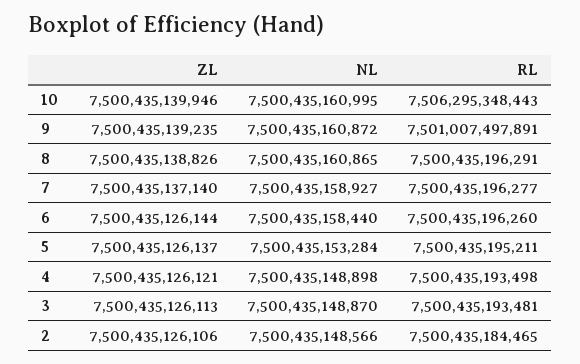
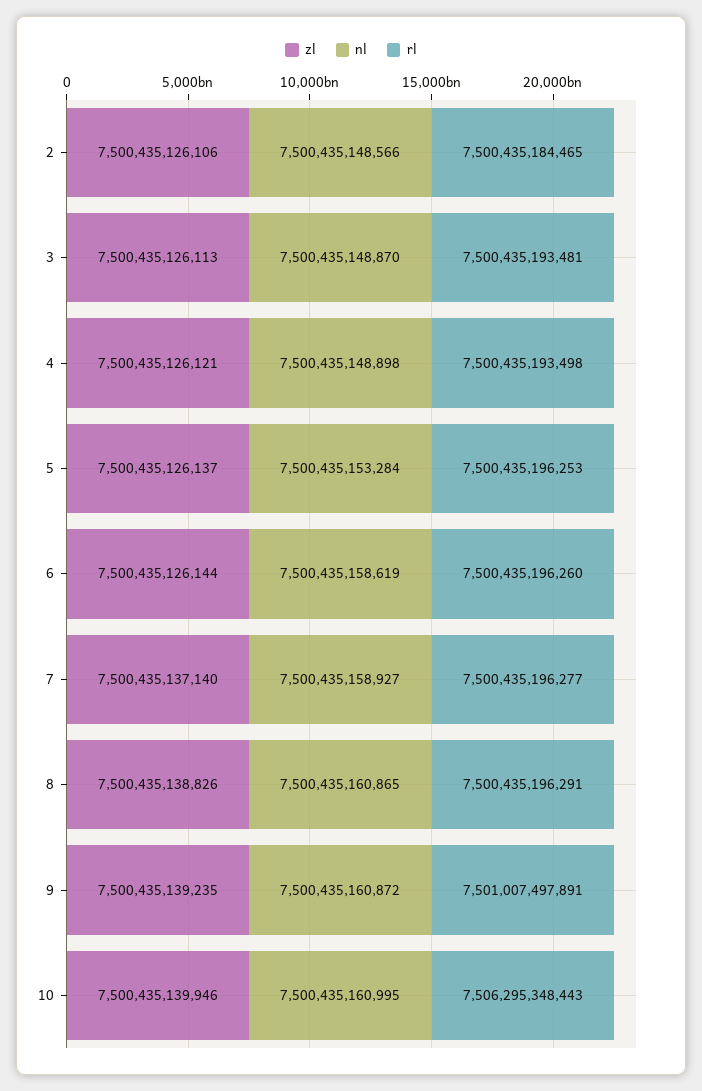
  {
    "ZL": {
      "10": 7500435139946,
      "9": 7500435139235,
      "8": 7500435138826,
      "7": 7500435137140,
      "6": 7500435126144,
      "5": 7500435126137,
      "4": 7500435126121,
      "3": 7500435126113,
      "2": 7500435126106
    },
    "NL": {
      "10": 7500435160995,
      "9": 7500435160872,
      "8": 7500435160865,
      "7": 7500435158927,
-     "6": 7500435158440,
+     "6": 7500435158619,
      "5": 7500435153284,
      "4": 7500435148898,
      "3": 7500435148870,
      "2": 7500435148566
    },
    "RL": {
      "10": 7506295348443,
      "9": 7501007497891,
      "8": 7500435196291,
      "7": 7500435196277,
      "6": 7500435196260,
-     "5": 7500435195211,
+     "5": 7500435196253,
      "4": 7500435193498,
      "3": 7500435193481,
      "2": 7500435184465
    }
  }

